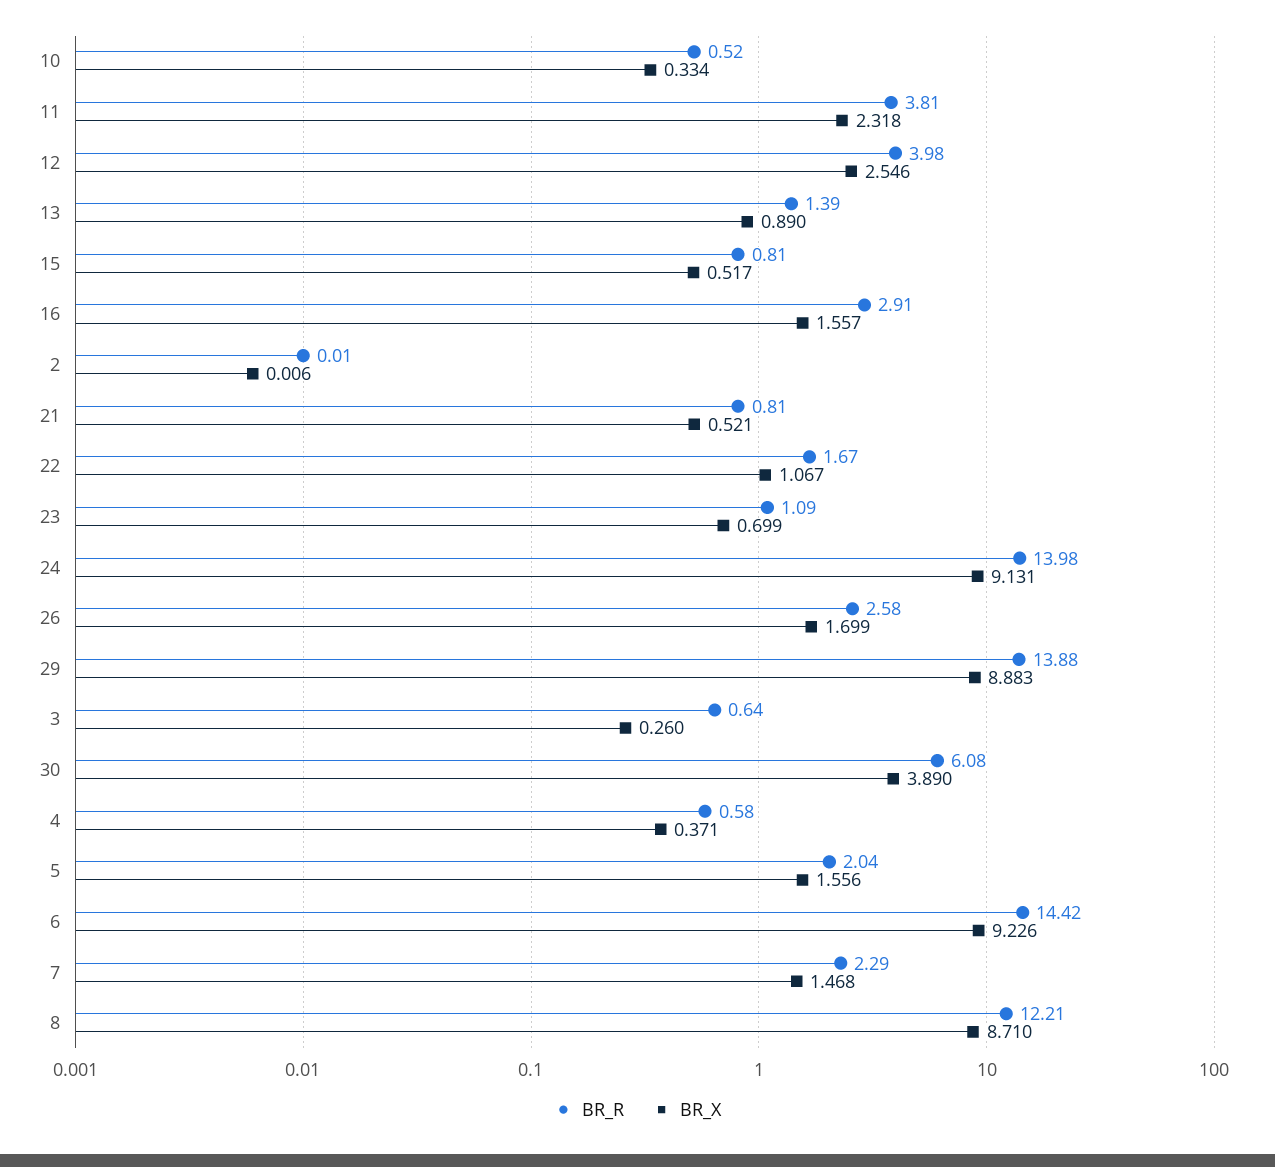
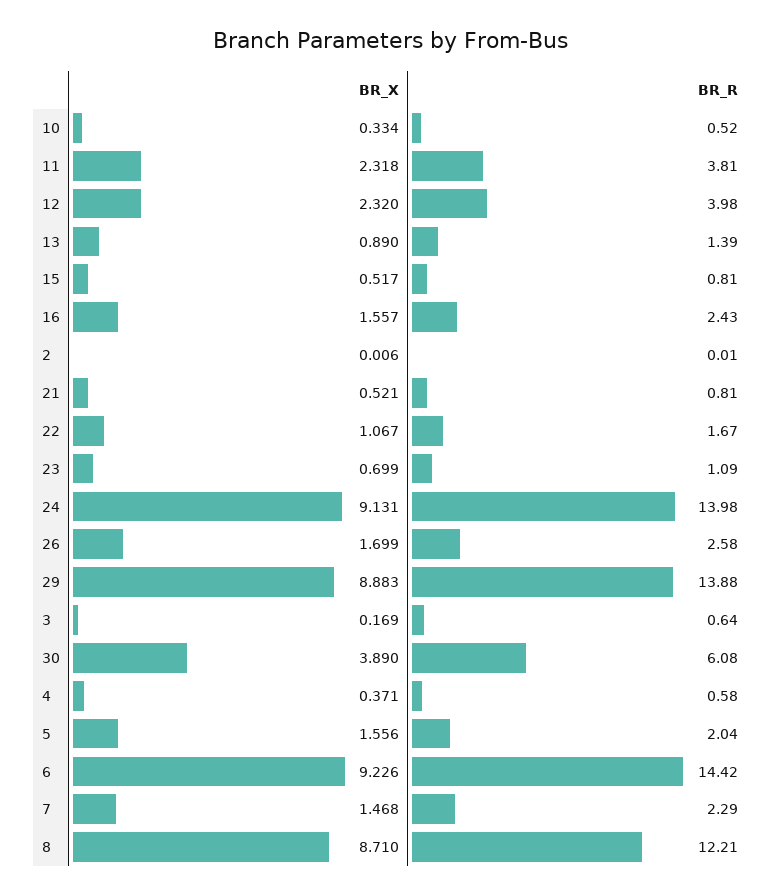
  {
    "BR_R": {
      "10": 0.52,
      "11": 3.81,
      "12": 3.98,
      "13": 1.39,
      "15": 0.81,
-     "16": 2.91,
+     "16": 2.43,
      "2": 0.01,
      "21": 0.81,
      "22": 1.67,
      "23": 1.09,
      "24": 13.98,
      "26": 2.58,
      "29": 13.88,
      "3": 0.64,
      "30": 6.08,
      "4": 0.58,
      "5": 2.04,
      "6": 14.42,
      "7": 2.29,
      "8": 12.21
    },
    "BR_X": {
      "10": 0.334,
      "11": 2.318,
-     "12": 2.546,
+     "12": 2.32,
      "13": 0.89,
      "15": 0.517,
      "16": 1.557,
      "2": 0.006,
      "21": 0.521,
      "22": 1.067,
      "23": 0.699,
      "24": 9.131,
      "26": 1.699,
      "29": 8.883,
-     "3": 0.26,
+     "3": 0.169,
      "30": 3.89,
      "4": 0.371,
      "5": 1.556,
      "6": 9.226,
      "7": 1.468,
      "8": 8.71
    }
  }

